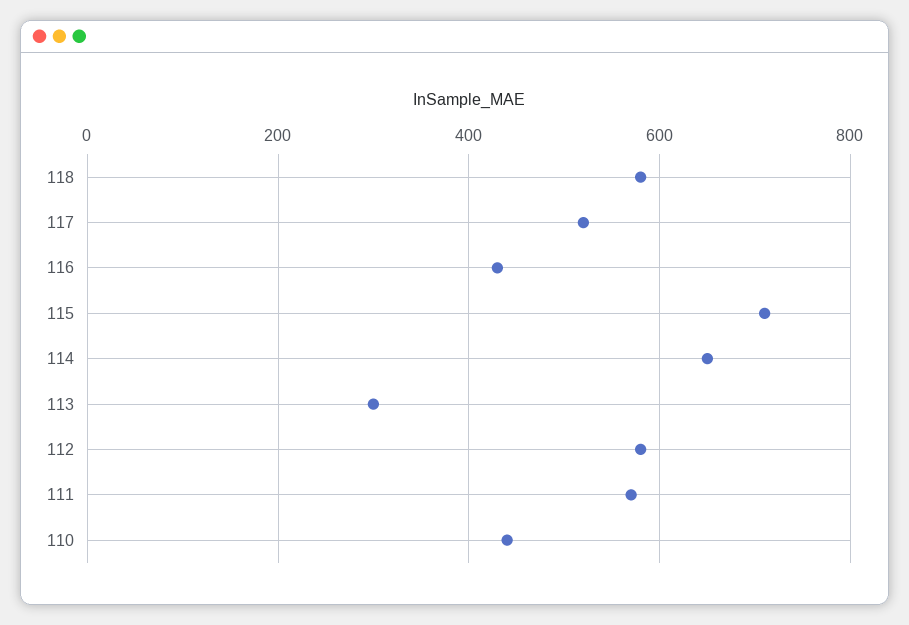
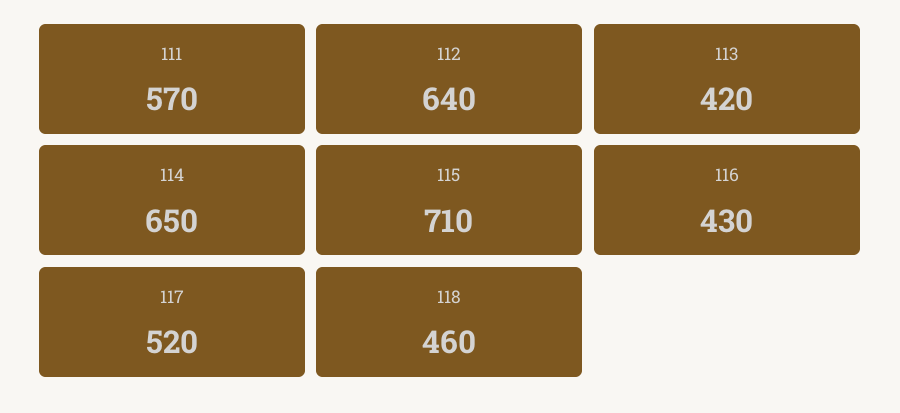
  {
-   "118": 580,
+   "118": 460,
    "117": 520,
    "116": 430,
    "115": 710,
    "114": 650,
-   "113": 300,
+   "113": 420,
-   "112": 580,
+   "112": 640,
-   "111": 570,
+   "111": 570
-   "110": 440
  }

